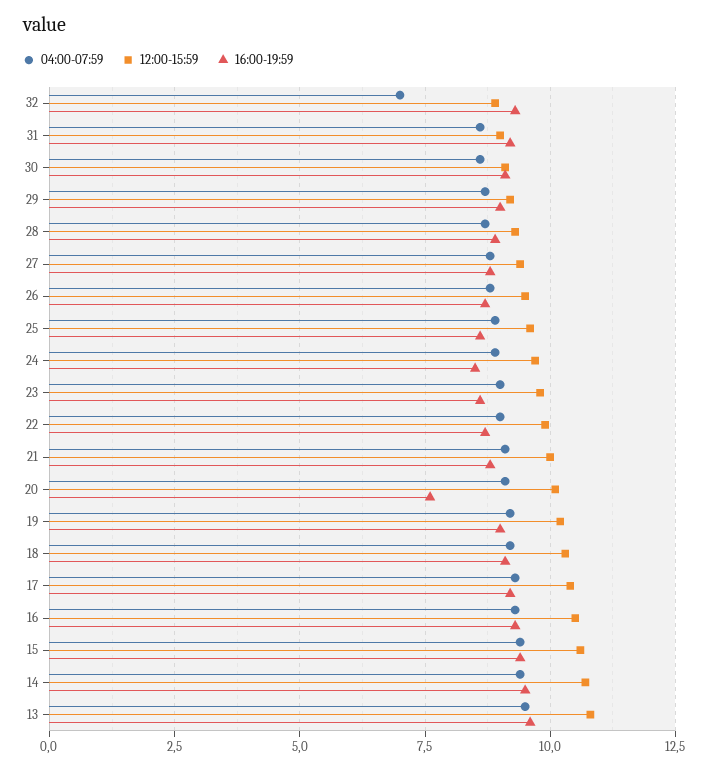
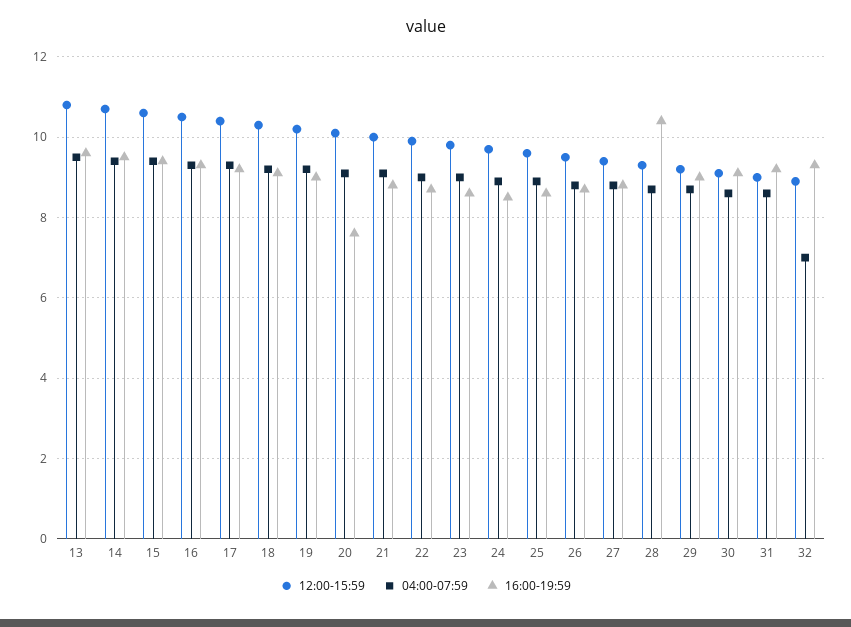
  {
    "04:00-07:59": {
      "32": 7,
      "31": 8.5,
      "30": 8.5,
      "29": 8.5,
      "28": 8.5,
      "27": 9,
      "26": 9,
      "25": 9,
      "24": 9,
      "23": 9,
      "22": 9,
      "21": 9,
      "20": 9,
      "19": 9,
      "18": 9,
      "17": 9.5,
      "16": 9.5,
      "15": 9.5,
      "14": 9.5,
      "13": 9.5
    },
    "12:00-15:59": {
      "32": 9,
      "31": 9,
      "30": 9,
      "29": 9,
      "28": 9.5,
      "27": 9.5,
      "26": 9.5,
      "25": 9.5,
      "24": 9.5,
      "23": 10,
      "22": 10,
      "21": 10,
      "20": 10,
      "19": 10,
      "18": 10.5,
      "17": 10.5,
      "16": 10.5,
      "15": 10.5,
      "14": 10.5,
      "13": 11
    },
    "16:00-19:59": {
      "32": 9.5,
      "31": 9,
      "30": 9,
      "29": 9,
-     "28": 9,
+     "28": 10.5,
      "27": 9,
      "26": 8.5,
      "25": 8.5,
      "24": 8.5,
      "23": 8.5,
      "22": 8.5,
      "21": 9,
      "20": 7.5,
      "19": 9,
      "18": 9,
      "17": 9,
      "16": 9.5,
      "15": 9.5,
      "14": 9.5,
      "13": 9.5
    }
  }

